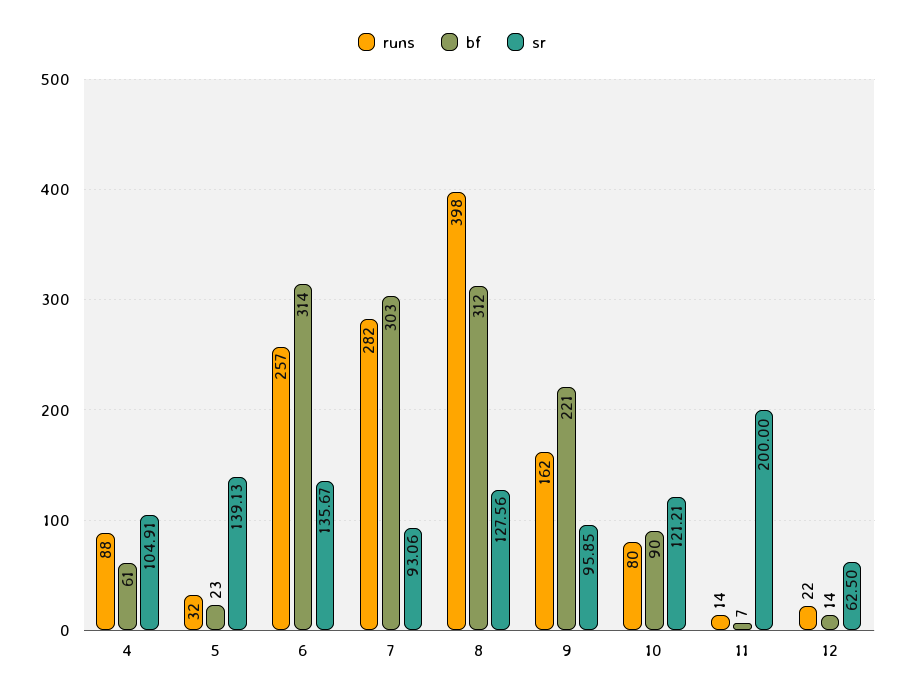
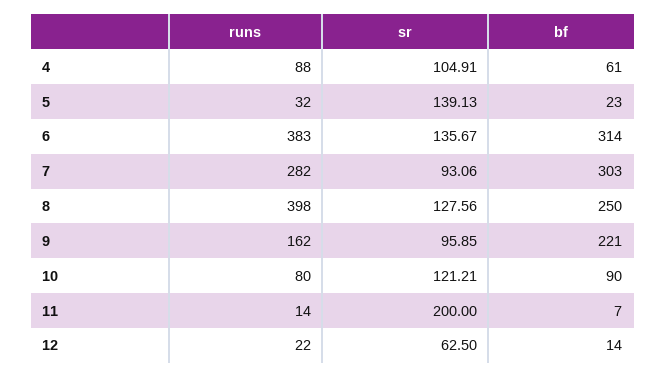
  {
    "runs": {
      "4": 88,
      "5": 32,
-     "6": 257,
+     "6": 383,
      "7": 282,
      "8": 398,
      "9": 162,
      "10": 80,
      "11": 14,
      "12": 22
    },
    "bf": {
      "4": 61,
      "5": 23,
      "6": 314,
      "7": 303,
-     "8": 312,
+     "8": 250,
      "9": 221,
      "10": 90,
      "11": 7,
      "12": 14
    },
    "sr": {
      "4": 104.91,
      "5": 139.13,
      "6": 135.67,
      "7": 93.06,
      "8": 127.56,
      "9": 95.85,
      "10": 121.21,
      "11": 200,
      "12": 62.5
    }
  }

